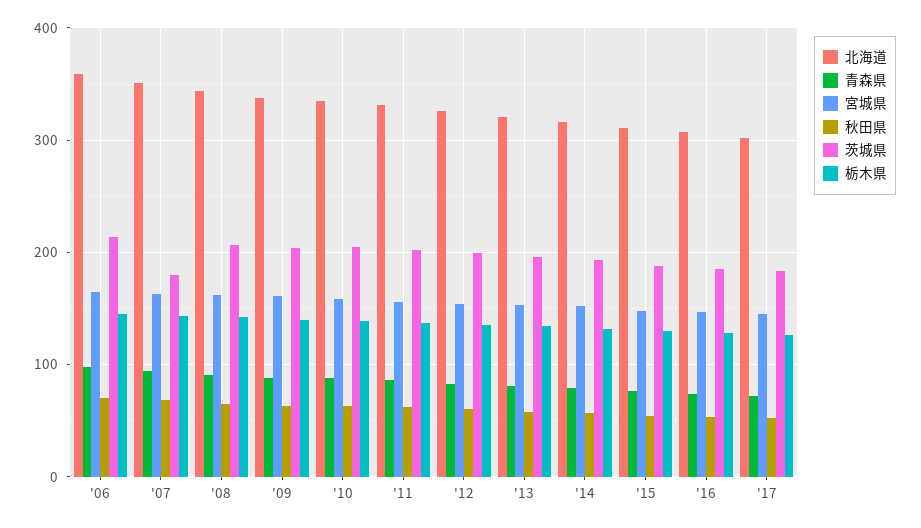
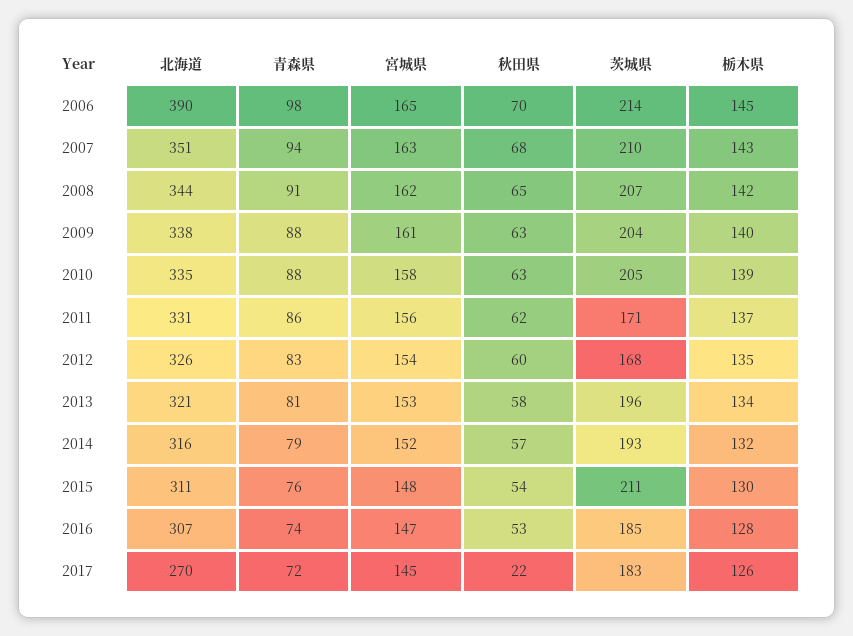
  {
    "北海道": {
-     "'06": 360,
+     "'06": 390,
      "'07": 351,
      "'08": 344,
      "'09": 338,
      "'10": 335,
      "'11": 331,
      "'12": 326,
      "'13": 321,
      "'14": 316,
      "'15": 311,
      "'16": 307,
-     "'17": 300
+     "'17": 270
    },
    "青森県": {
      "'06": 98,
      "'07": 94,
      "'08": 91,
      "'09": 88,
      "'10": 88,
      "'11": 86,
      "'12": 83,
      "'13": 81,
      "'14": 79,
      "'15": 76,
      "'16": 74,
      "'17": 72
    },
    "宮城県": {
      "'06": 165,
      "'07": 163,
      "'08": 162,
      "'09": 161,
      "'10": 158,
      "'11": 156,
      "'12": 154,
      "'13": 153,
      "'14": 152,
      "'15": 148,
      "'16": 147,
      "'17": 145
    },
    "秋田県": {
      "'06": 70,
      "'07": 68,
      "'08": 65,
      "'09": 63,
      "'10": 63,
      "'11": 62,
      "'12": 60,
      "'13": 58,
      "'14": 57,
      "'15": 54,
      "'16": 53,
-     "'17": 50
+     "'17": 22
    },
    "茨城県": {
      "'06": 214,
-     "'07": 180,
+     "'07": 210,
      "'08": 207,
      "'09": 204,
      "'10": 205,
-     "'11": 200,
+     "'11": 171,
-     "'12": 200,
+     "'12": 168,
      "'13": 196,
      "'14": 193,
-     "'15": 190,
+     "'15": 211,
      "'16": 185,
      "'17": 183
    },
    "栃木県": {
      "'06": 145,
      "'07": 143,
      "'08": 142,
      "'09": 140,
      "'10": 139,
      "'11": 137,
      "'12": 135,
      "'13": 134,
      "'14": 132,
      "'15": 130,
      "'16": 128,
      "'17": 126
    }
  }

